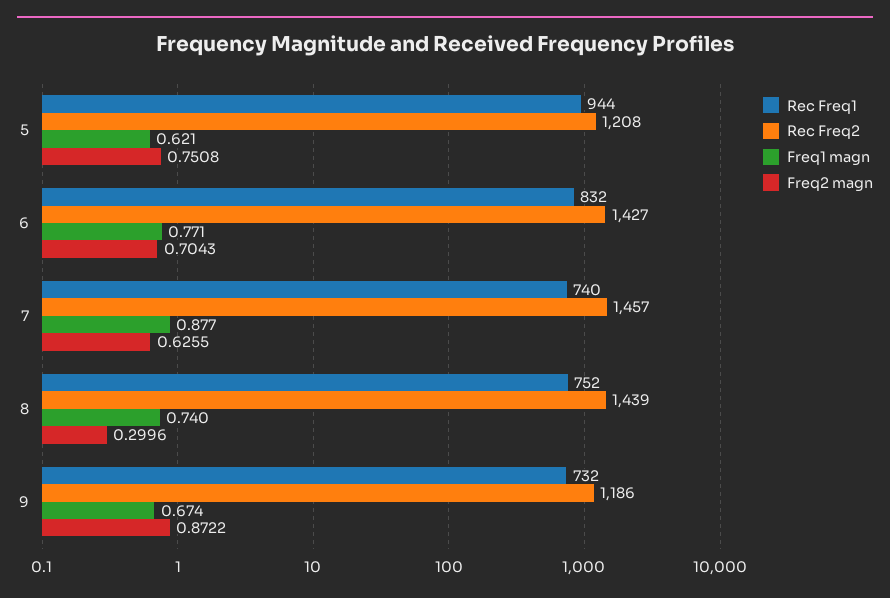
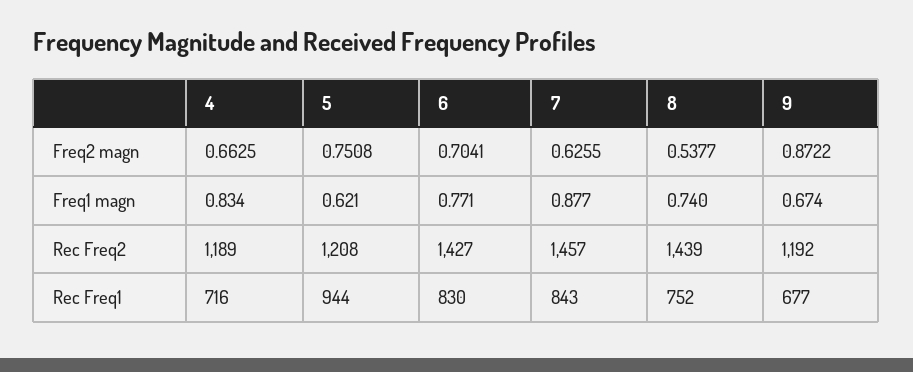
  {
    "Rec Freq1": {
      "5": 944,
-     "6": 832,
+     "6": 830,
-     "7": 740,
+     "7": 843,
      "8": 752,
-     "9": 732
+     "9": 677,
+     "4": 716
    },
    "Rec Freq2": {
      "5": 1208,
      "6": 1427,
      "7": 1457,
      "8": 1439,
-     "9": 1186
+     "9": 1192,
+     "4": 1189
    },
    "Freq1 magn": {
      "5": 0.621,
      "6": 0.771,
      "7": 0.877,
      "8": 0.74,
-     "9": 0.674
+     "9": 0.674,
+     "4": 0.834
    },
    "Freq2 magn": {
      "5": 0.7508,
-     "6": 0.7043,
+     "6": 0.7041,
      "7": 0.6255,
-     "8": 0.2996,
+     "8": 0.5377,
-     "9": 0.8722
+     "9": 0.8722,
+     "4": 0.6625
    }
  }

